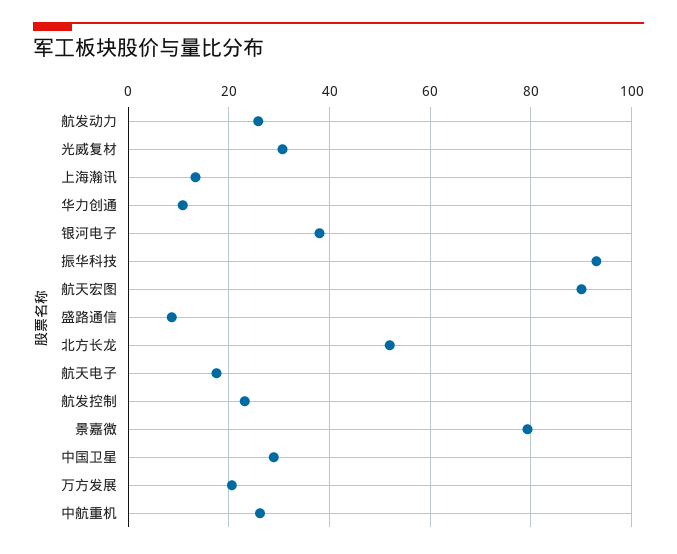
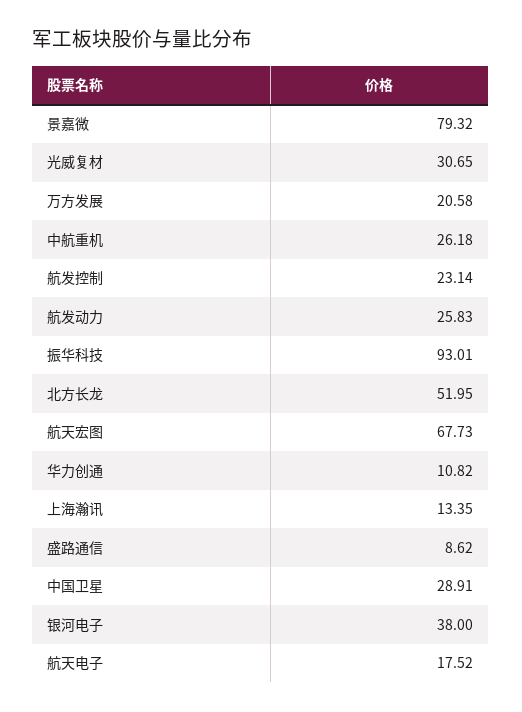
  {
    "航发动力": 25.83,
    "光威复材": 30.65,
    "上海瀚讯": 13.35,
    "华力创通": 10.82,
    "银河电子": 38,
    "振华科技": 93.01,
-   "航天宏图": 90,
+   "航天宏图": 67.73,
    "盛路通信": 8.62,
    "北方长龙": 51.95,
    "航天电子": 17.52,
    "航发控制": 23.14,
    "景嘉微": 79.32,
    "中国卫星": 28.91,
    "万方发展": 20.58,
    "中航重机": 26.18
  }

